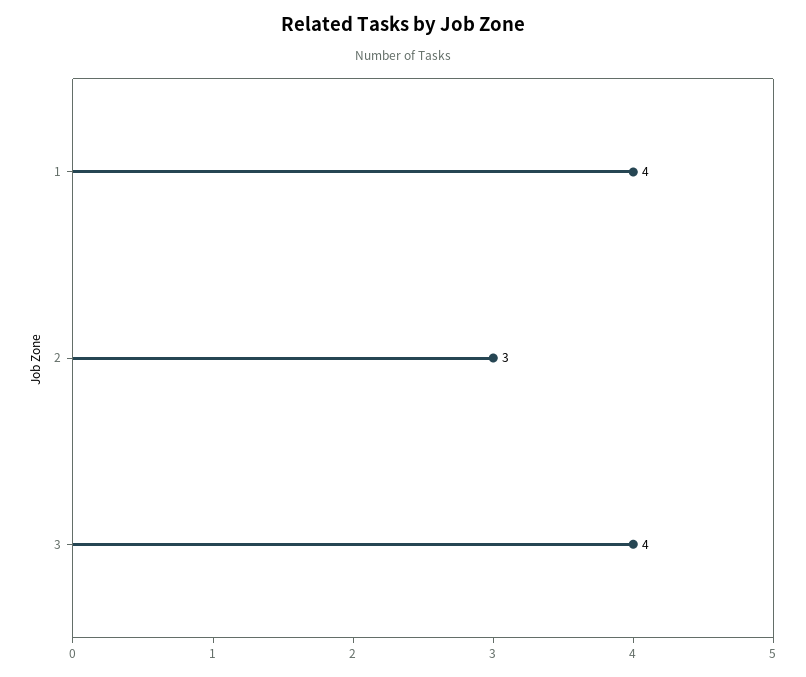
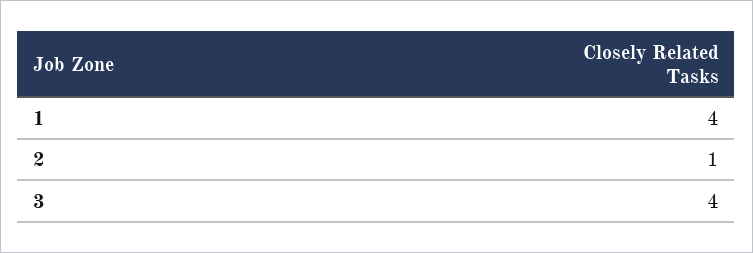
  {
    "1": 4,
-   "2": 3,
+   "2": 1,
    "3": 4
  }

